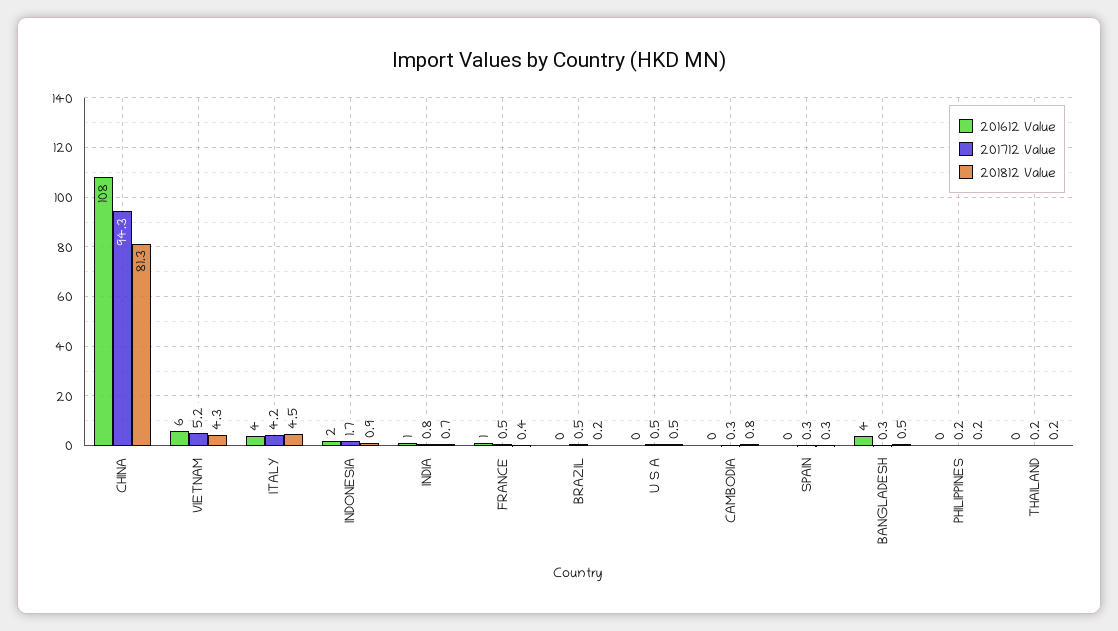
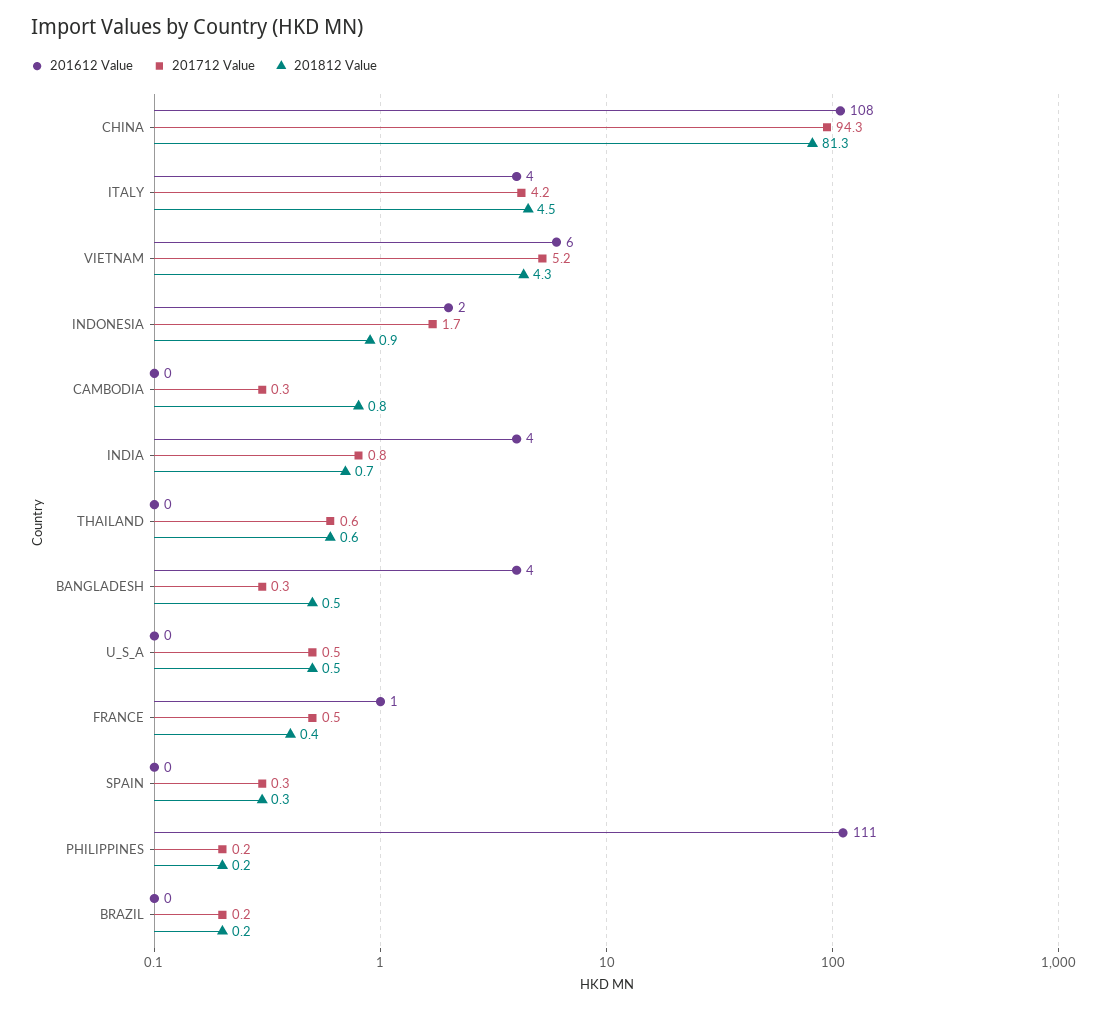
  {
    "201612 Value": {
      "CHINA": 108,
      "VIETNAM": 6,
      "ITALY": 4,
      "INDONESIA": 2,
-     "INDIA": 1,
+     "INDIA": 4,
      "FRANCE": 1,
      "BRAZIL": 0,
      "U S A": 0,
      "CAMBODIA": 0,
      "SPAIN": 0,
      "BANGLADESH": 4,
-     "PHILIPPINES": 0,
+     "PHILIPPINES": 111,
      "THAILAND": 0
    },
    "201712 Value": {
      "CHINA": 94.3,
      "VIETNAM": 5.2,
      "ITALY": 4.2,
      "INDONESIA": 1.7,
      "INDIA": 0.8,
      "FRANCE": 0.5,
-     "BRAZIL": 0.5,
+     "BRAZIL": 0.2,
      "U S A": 0.5,
      "CAMBODIA": 0.3,
      "SPAIN": 0.3,
      "BANGLADESH": 0.3,
      "PHILIPPINES": 0.2,
-     "THAILAND": 0.2
+     "THAILAND": 0.6
    },
    "201812 Value": {
      "CHINA": 81.3,
      "VIETNAM": 4.3,
      "ITALY": 4.5,
      "INDONESIA": 0.9,
      "INDIA": 0.7,
      "FRANCE": 0.4,
      "BRAZIL": 0.2,
      "U S A": 0.5,
      "CAMBODIA": 0.8,
      "SPAIN": 0.3,
      "BANGLADESH": 0.5,
      "PHILIPPINES": 0.2,
-     "THAILAND": 0.2
+     "THAILAND": 0.6
    }
  }

